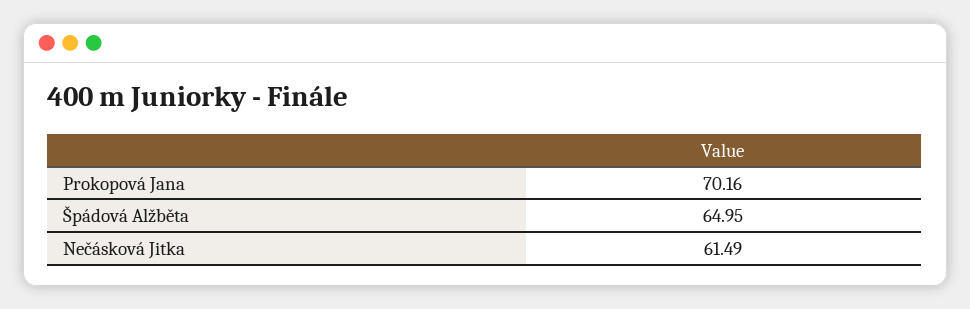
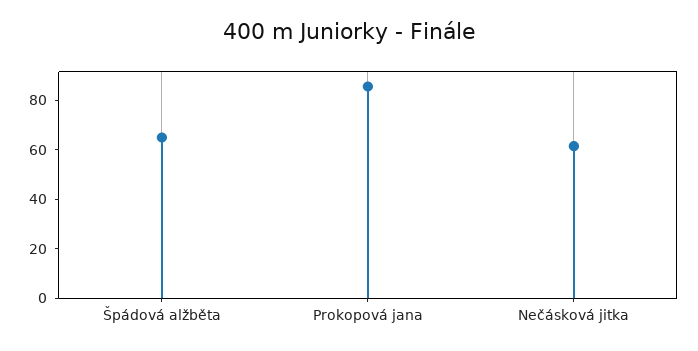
  {
-   "Prokopová Jana": 70.16,
+   "Prokopová Jana": 85,
    "Špádová Alžběta": 64.95,
    "Nečásková Jitka": 61.49
  }

